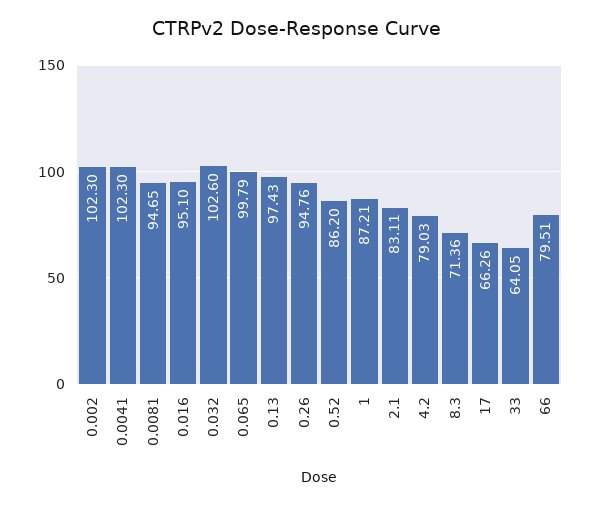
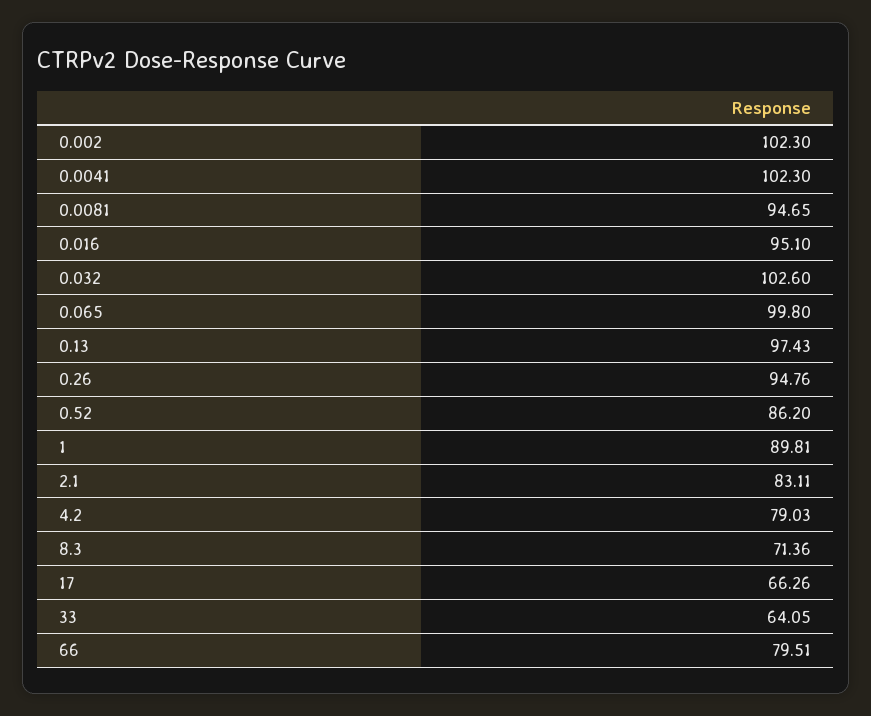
  {
    "0.002": 102.3,
    "0.0041": 102.3,
    "0.0081": 94.65,
    "0.016": 95.1,
    "0.032": 102.6,
-   "0.065": 99.79,
+   "0.065": 99.8,
    "0.13": 97.43,
    "0.26": 94.76,
    "0.52": 86.2,
-   "1": 87.21,
+   "1": 89.81,
    "2.1": 83.11,
    "4.2": 79.03,
    "8.3": 71.36,
    "17": 66.26,
    "33": 64.05,
    "66": 79.51
  }

